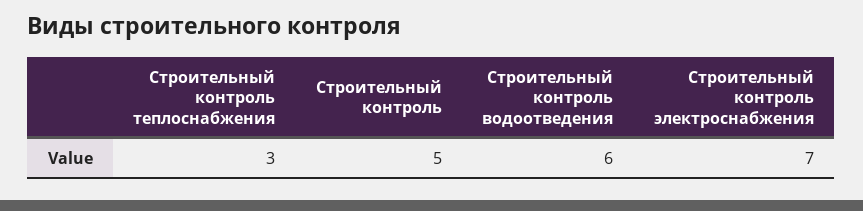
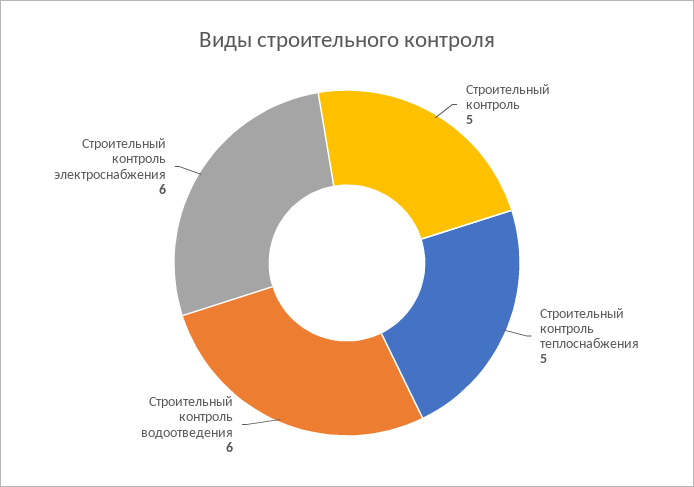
  {
-   "Строительный контроль теплоснабжения": 3,
+   "Строительный контроль теплоснабжения": 5,
    "Строительный контроль": 5,
    "Строительный контроль водоотведения": 6,
-   "Строительный контроль электроснабжения": 7
+   "Строительный контроль электроснабжения": 6
  }

